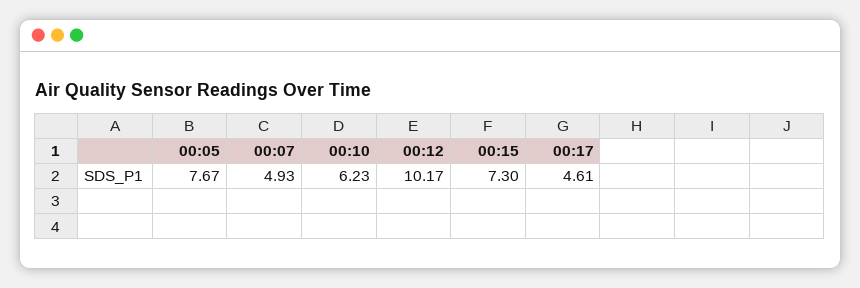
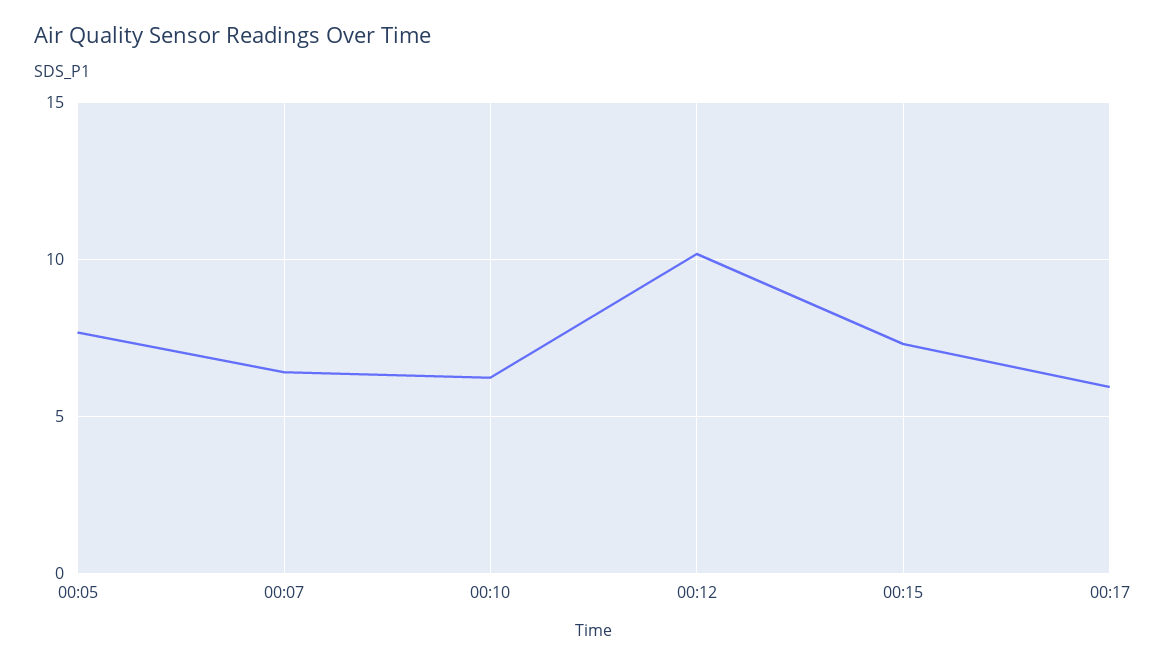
  {
    "00:05": 7.67,
-   "00:07": 4.93,
+   "00:07": 6.5,
    "00:10": 6.23,
    "00:12": 10.17,
    "00:15": 7.3,
-   "00:17": 4.61
+   "00:17": 6
  }

